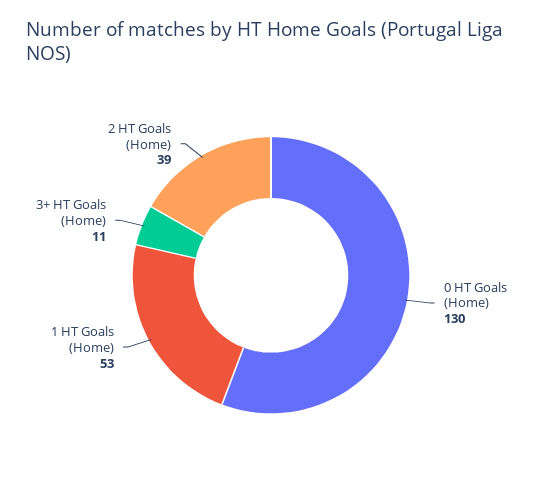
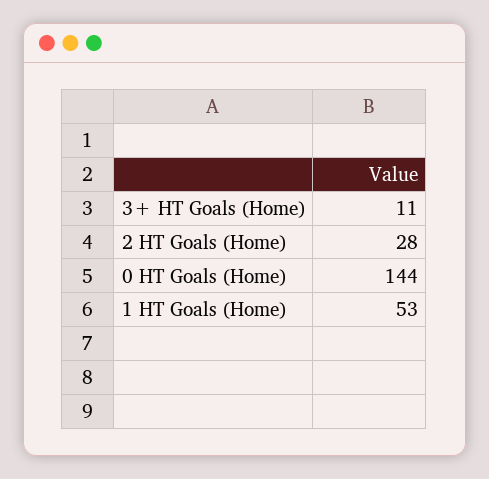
  {
-   "0 HT Goals (Home)": 130,
+   "0 HT Goals (Home)": 144,
    "1 HT Goals (Home)": 53,
    "3+ HT Goals (Home)": 11,
-   "2 HT Goals (Home)": 39
+   "2 HT Goals (Home)": 28
  }

